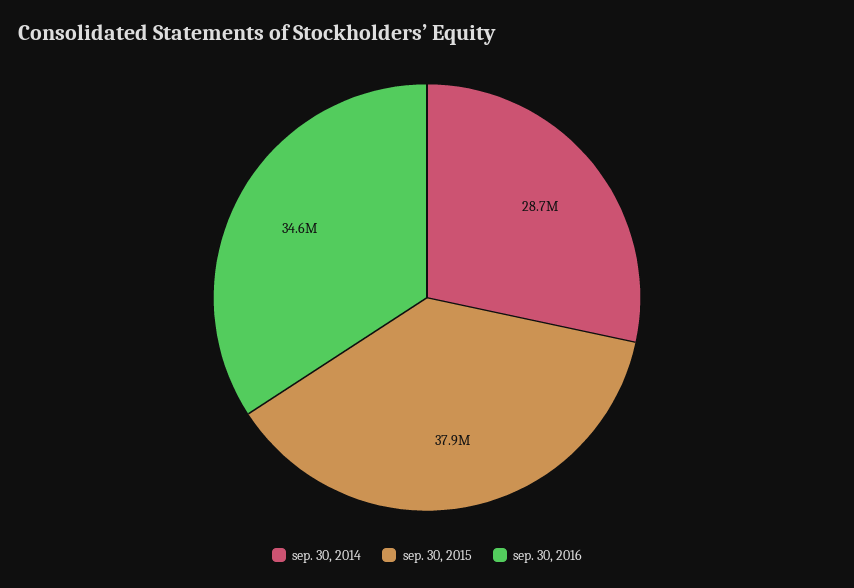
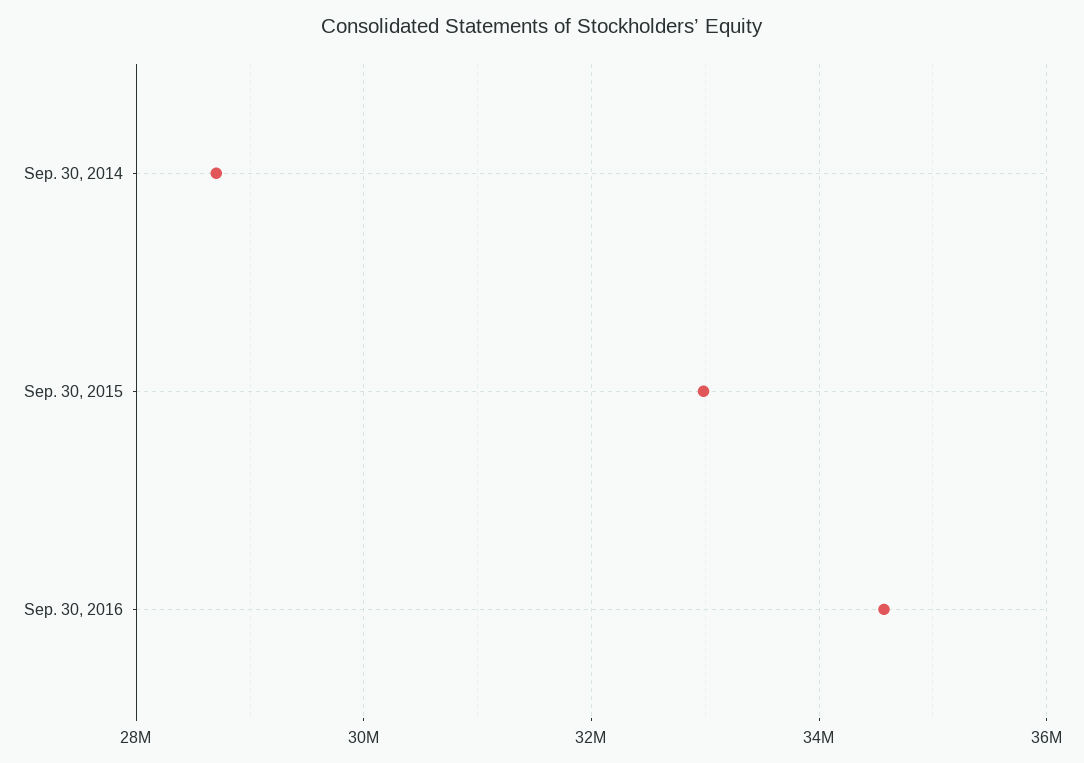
  {
    "sep. 30, 2014": 28700000,
-   "sep. 30, 2015": 37900000,
+   "sep. 30, 2015": 33000000,
    "sep. 30, 2016": 34600000
  }

